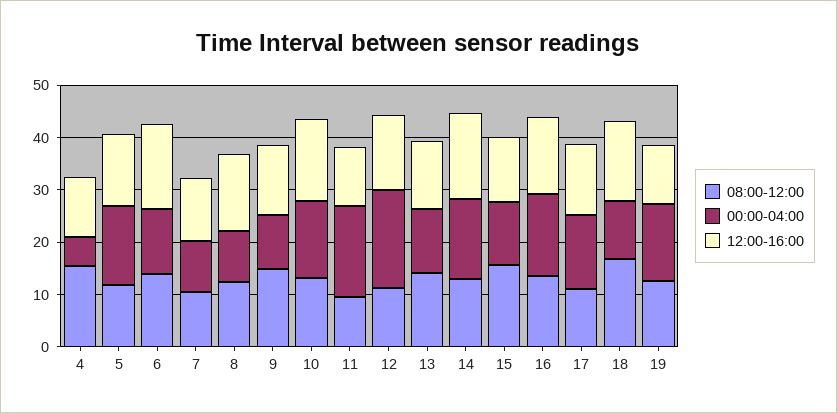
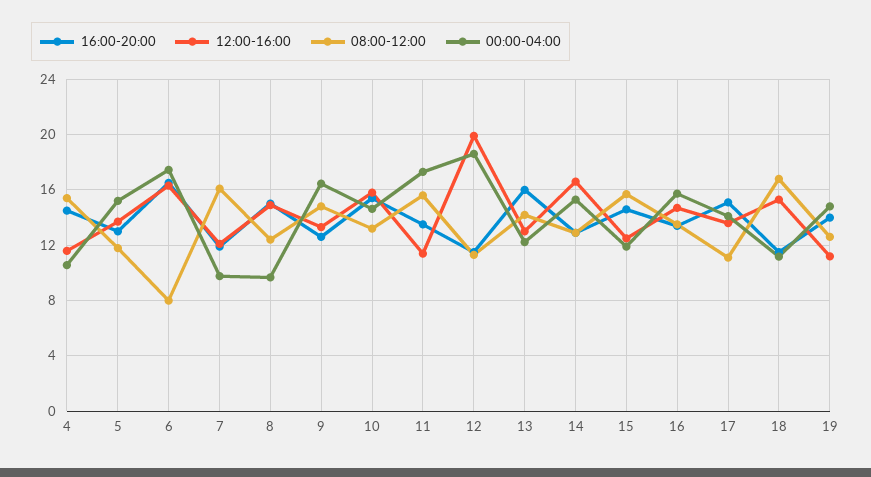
  {
    "08:00-12:00": {
      "4": 15.5,
      "5": 12,
-     "6": 14,
+     "6": 8,
-     "7": 10,
+     "7": 16,
      "8": 12.5,
      "9": 15,
      "10": 13,
-     "11": 10,
+     "11": 15.5,
      "12": 11.5,
      "13": 14,
      "14": 13,
      "15": 15.5,
      "16": 13.5,
      "17": 11,
      "18": 17,
      "19": 12.5
    },
    "00:00-04:00": {
-     "4": 6,
+     "4": 10.5,
      "5": 15,
-     "6": 12,
+     "6": 17.5,
      "7": 10,
      "8": 9.5,
-     "9": 10,
+     "9": 16.5,
      "10": 14.5,
      "11": 17.5,
      "12": 18.5,
      "13": 12,
      "14": 15.5,
      "15": 12,
      "16": 15.5,
      "17": 14,
      "18": 11,
      "19": 15
    },
    "12:00-16:00": {
      "4": 11.5,
      "5": 13.5,
      "6": 16.5,
      "7": 12,
      "8": 15,
      "9": 13.5,
      "10": 16,
      "11": 11.5,
-     "12": 14,
+     "12": 20,
      "13": 13,
      "14": 16.5,
      "15": 12.5,
      "16": 14.5,
      "17": 13.5,
      "18": 15.5,
      "19": 11
-   }
+   },
+   "16:00-20:00": {
+     "4": 14.5,
+     "5": 13,
+     "6": 16.5,
+     "7": 12,
+     "8": 15,
+     "9": 12.5,
+     "10": 15.5,
+     "11": 13.5,
+     "12": 11.5,
+     "13": 16,
+     "14": 13,
+     "15": 14.5,
+     "16": 13.5,
+     "17": 15,
+     "18": 11.5,
+     "19": 14
+   }
  }

